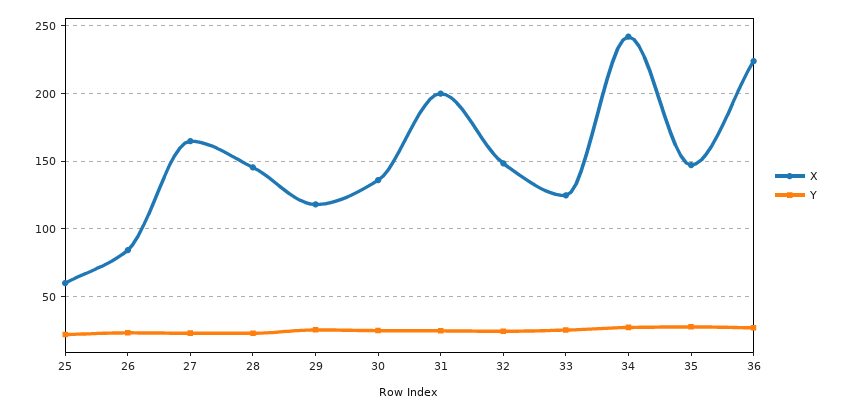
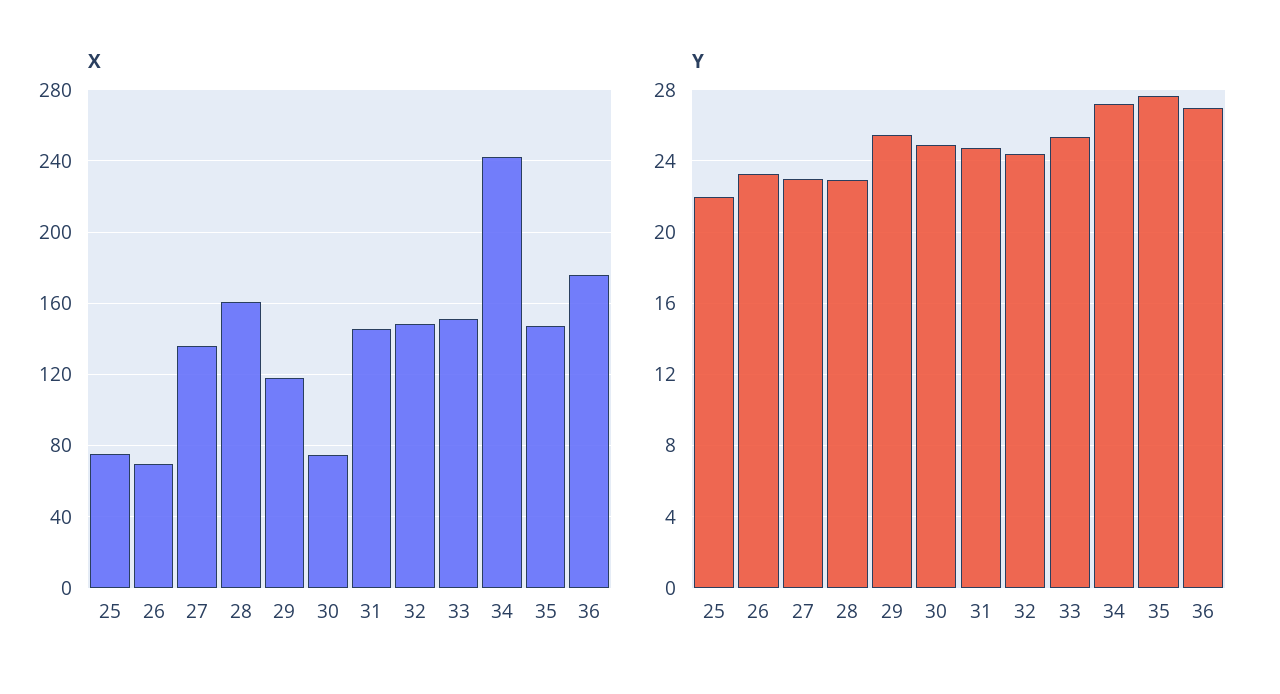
  {
    "X": {
-     "25": 60,
+     "25": 75,
-     "26": 85,
+     "26": 70,
-     "27": 165,
+     "27": 135,
-     "28": 145,
+     "28": 160,
      "29": 120,
-     "30": 135,
+     "30": 75,
-     "31": 200,
+     "31": 145,
      "32": 150,
-     "33": 125,
+     "33": 150,
      "34": 240,
      "35": 145,
-     "36": 225
+     "36": 175
    },
    "Y": {
      "25": 22,
      "26": 23.5,
      "27": 23,
      "28": 23,
      "29": 25.5,
      "30": 25,
      "31": 25,
      "32": 24.5,
      "33": 25.5,
      "34": 27,
      "35": 27.5,
      "36": 27
    }
  }

